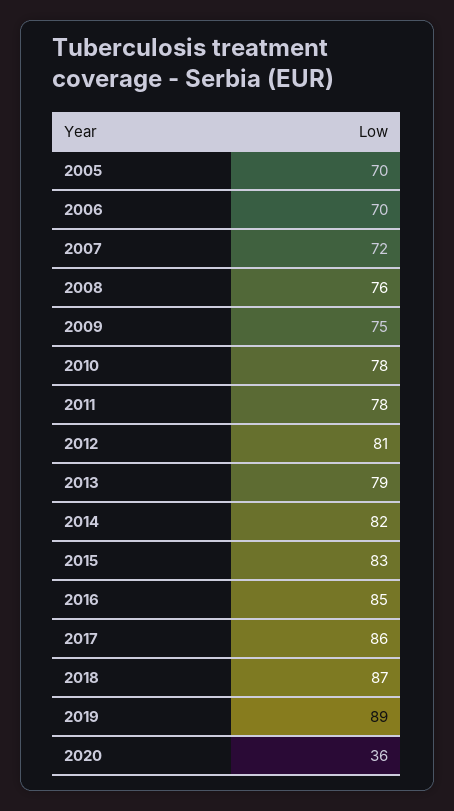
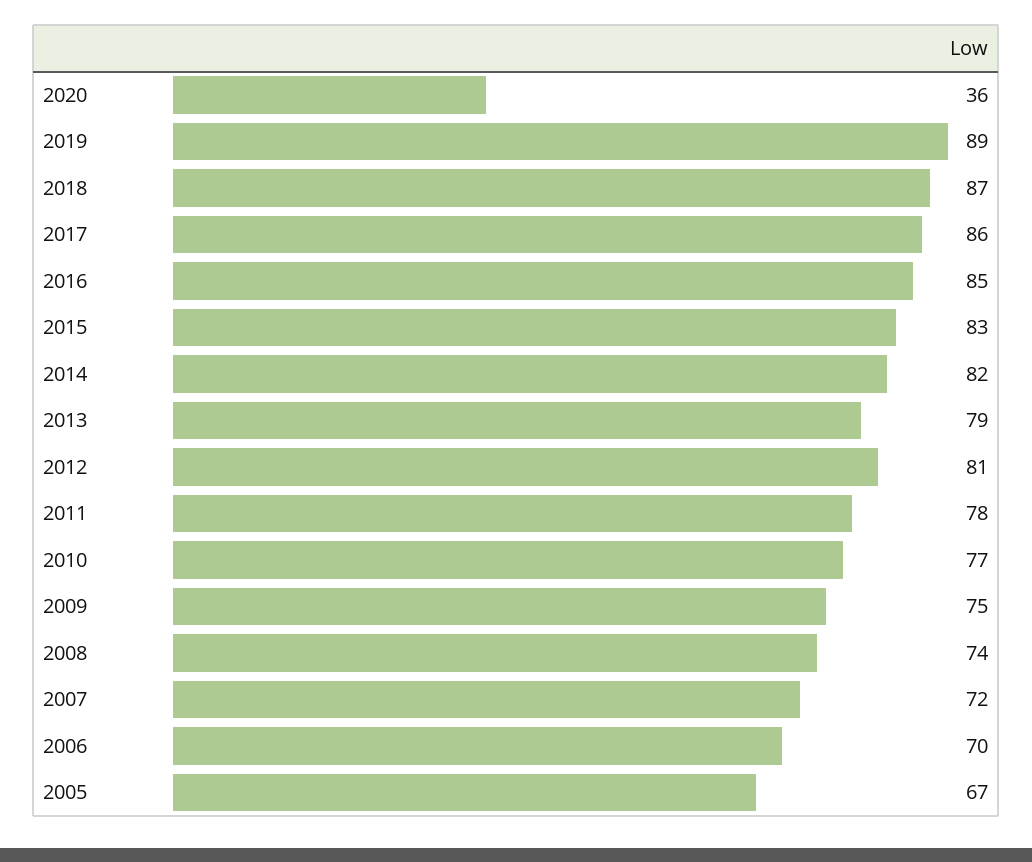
  {
-   "2005": 70,
+   "2005": 67,
    "2006": 70,
    "2007": 72,
-   "2008": 76,
+   "2008": 74,
    "2009": 75,
-   "2010": 78,
+   "2010": 77,
    "2011": 78,
    "2012": 81,
    "2013": 79,
    "2014": 82,
    "2015": 83,
    "2016": 85,
    "2017": 86,
    "2018": 87,
    "2019": 89,
    "2020": 36
  }

